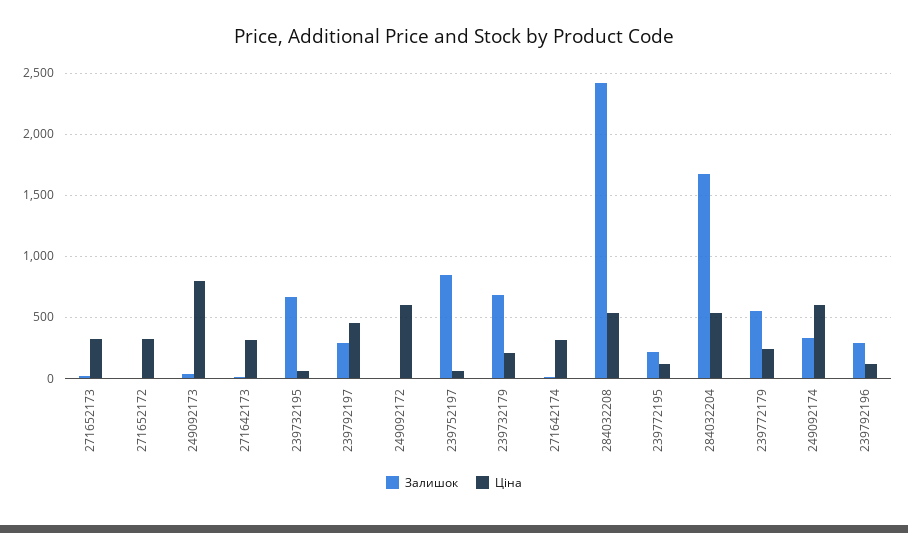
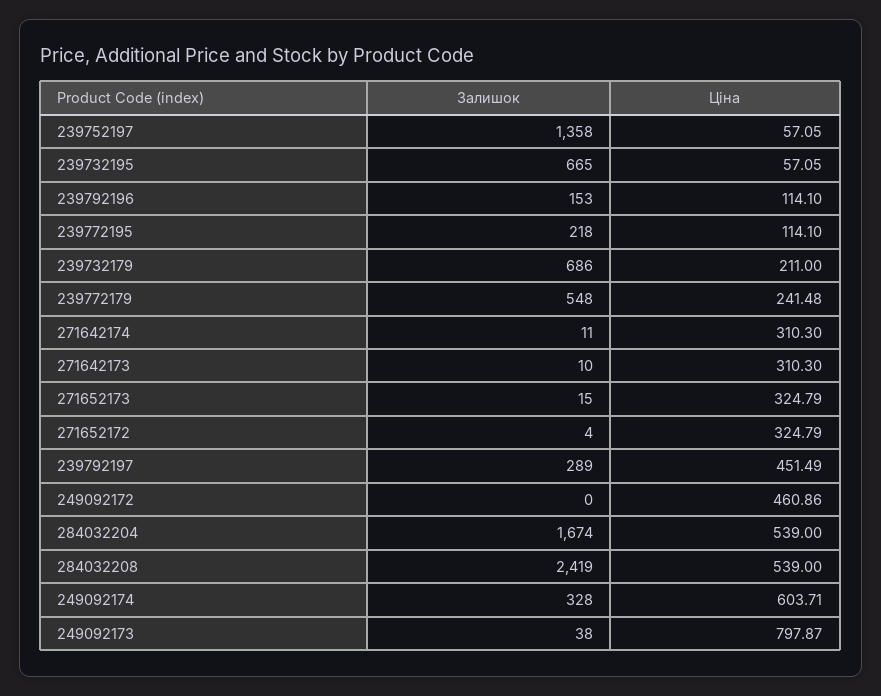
  {
    "Залишок": {
      "271652173": 15,
      "271652172": 4,
      "249092173": 38,
      "271642173": 10,
      "239732195": 665,
      "239792197": 289,
      "249092172": 0,
-     "239752197": 850,
+     "239752197": 1358,
      "239732179": 686,
      "271642174": 11,
      "284032208": 2419,
      "239772195": 218,
      "284032204": 1674,
      "239772179": 548,
      "249092174": 328,
-     "239792196": 300
+     "239792196": 153
    },
    "Ціна": {
      "271652173": 324.79,
      "271652172": 324.79,
      "249092173": 797.87,
      "271642173": 310.3,
      "239732195": 57.05,
      "239792197": 451.49,
-     "249092172": 600,
+     "249092172": 460.86,
      "239752197": 57.05,
      "239732179": 211,
      "271642174": 310.3,
      "284032208": 539,
      "239772195": 114.1,
      "284032204": 539,
      "239772179": 241.48,
      "249092174": 603.71,
      "239792196": 114.1
    }
  }

